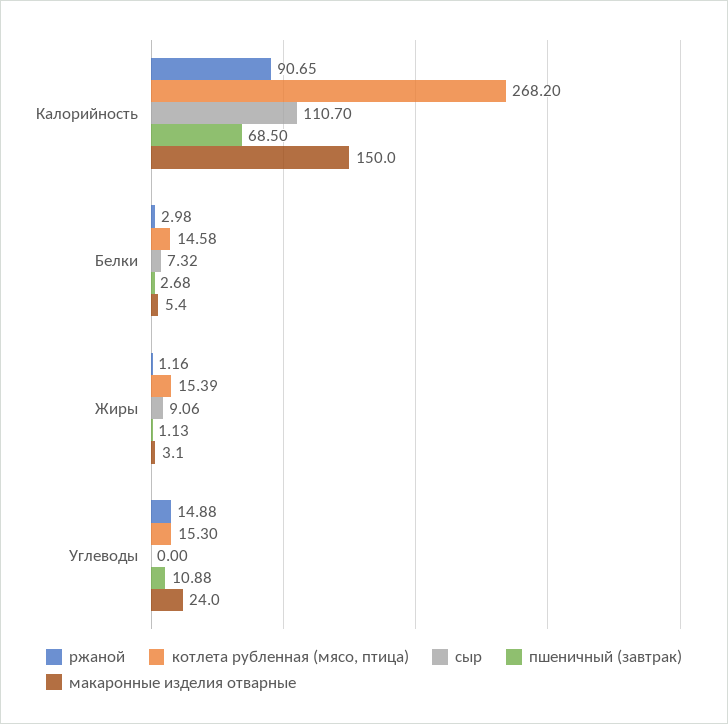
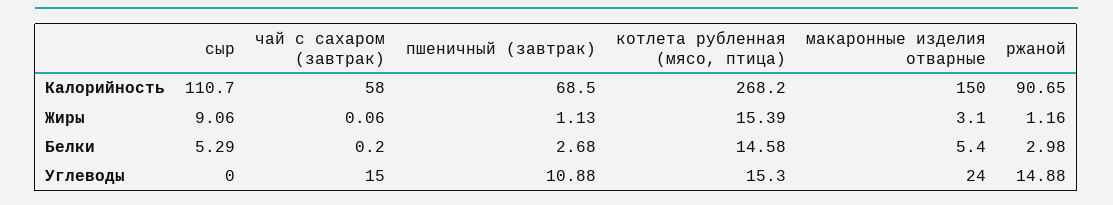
  {
    "ржаной": {
      "Калорийность": 90.65,
      "Белки": 2.98,
      "Жиры": 1.16,
      "Углеводы": 14.88
    },
    "котлета рубленная (мясо, птица)": {
      "Калорийность": 268.2,
      "Белки": 14.58,
      "Жиры": 15.39,
      "Углеводы": 15.3
    },
    "сыр": {
      "Калорийность": 110.7,
-     "Белки": 7.32,
+     "Белки": 5.29,
      "Жиры": 9.06,
      "Углеводы": 0
    },
    "пшеничный (завтрак)": {
      "Калорийность": 68.5,
      "Белки": 2.68,
      "Жиры": 1.13,
      "Углеводы": 10.88
    },
    "макаронные изделия отварные": {
      "Калорийность": 150,
      "Белки": 5.4,
      "Жиры": 3.1,
      "Углеводы": 24
-   }
+   },
+   "чай с сахаром (завтрак)": {
+     "Калорийность": 58,
+     "Жиры": 0.06,
+     "Белки": 0.2,
+     "Углеводы": 15
+   }
  }

